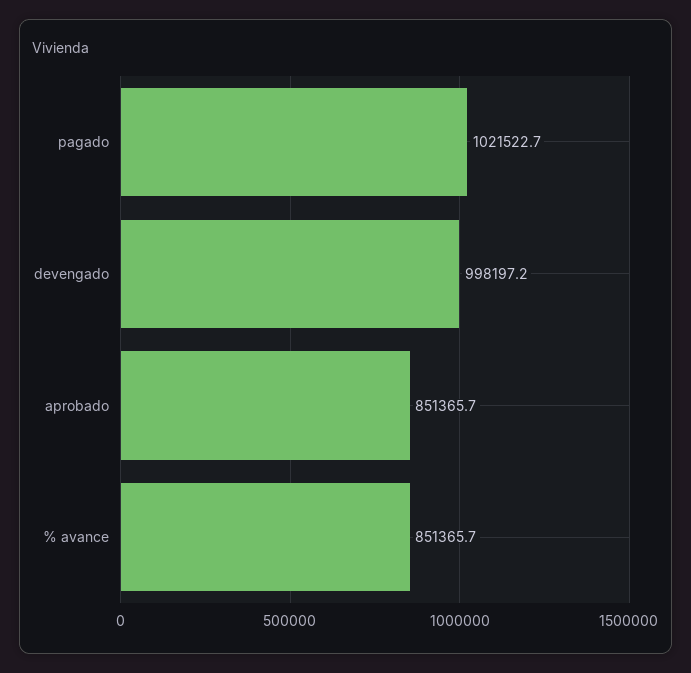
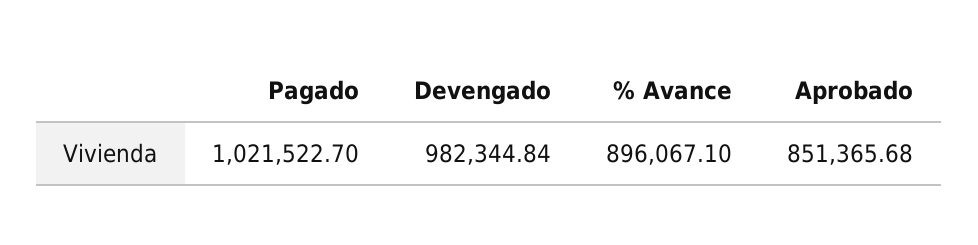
  {
    "pagado": 1021522.7,
-   "devengado": 998197.2,
+   "devengado": 982344.84,
    "aprobado": 851365.68,
-   "% avance": 851365.7
+   "% avance": 896067.1
  }

